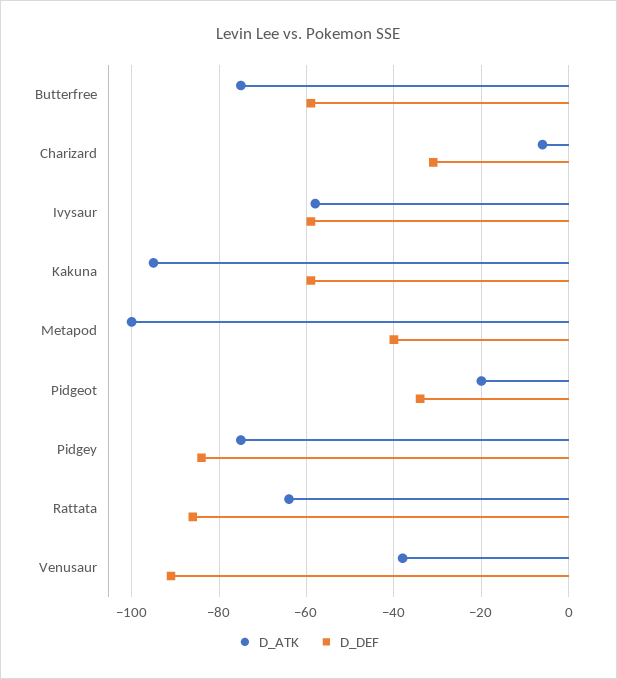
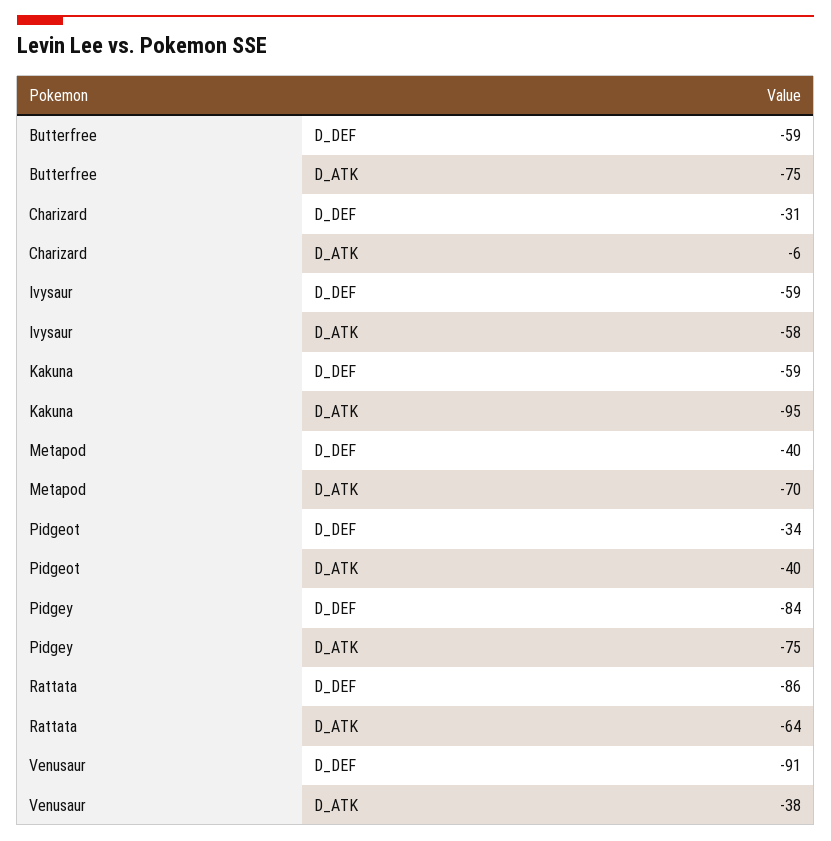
  {
    "D_ATK": {
      "Butterfree": -75,
      "Charizard": -6,
      "Ivysaur": -58,
      "Kakuna": -95,
-     "Metapod": -100,
+     "Metapod": -70,
-     "Pidgeot": -20,
+     "Pidgeot": -40,
      "Pidgey": -75,
      "Rattata": -64,
      "Venusaur": -38
    },
    "D_DEF": {
      "Butterfree": -59,
      "Charizard": -31,
      "Ivysaur": -59,
      "Kakuna": -59,
      "Metapod": -40,
      "Pidgeot": -34,
      "Pidgey": -84,
      "Rattata": -86,
      "Venusaur": -91
    }
  }

